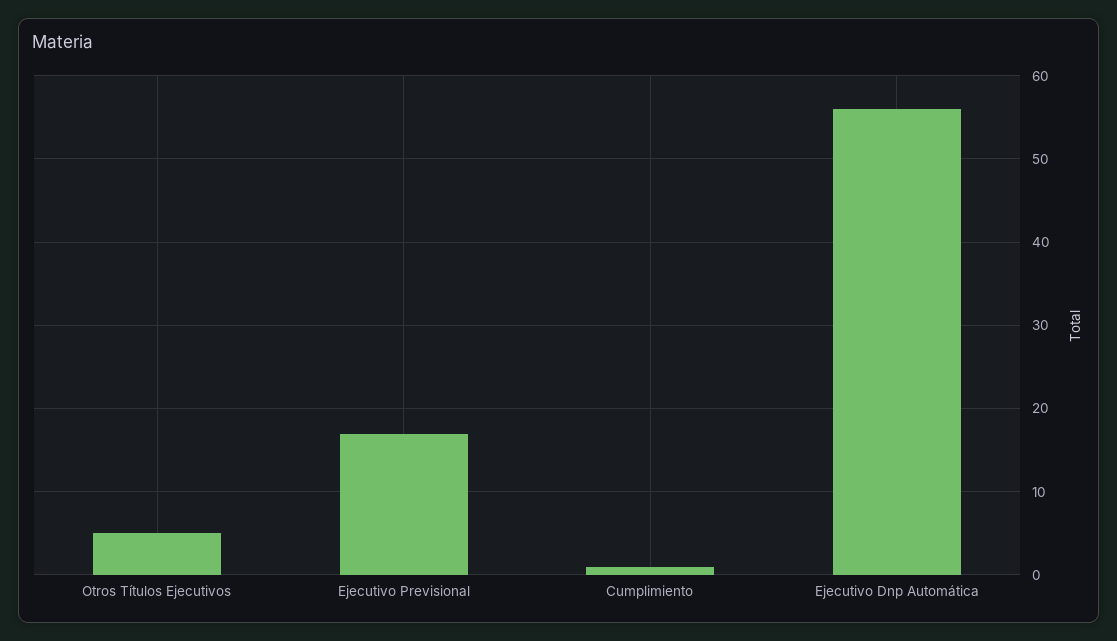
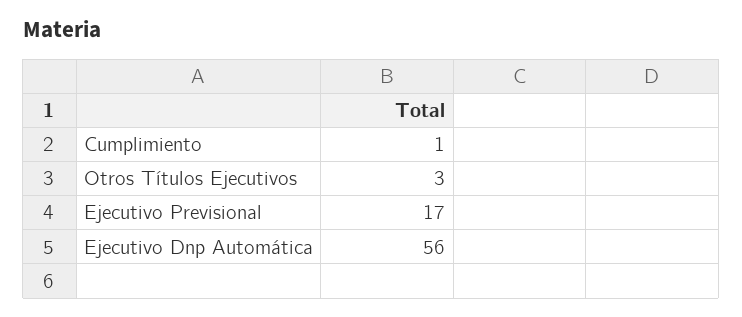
  {
-   "Otros Títulos Ejecutivos": 5,
+   "Otros Títulos Ejecutivos": 3,
    "Ejecutivo Previsional": 17,
    "Cumplimiento": 1,
    "Ejecutivo Dnp Automática": 56
  }

